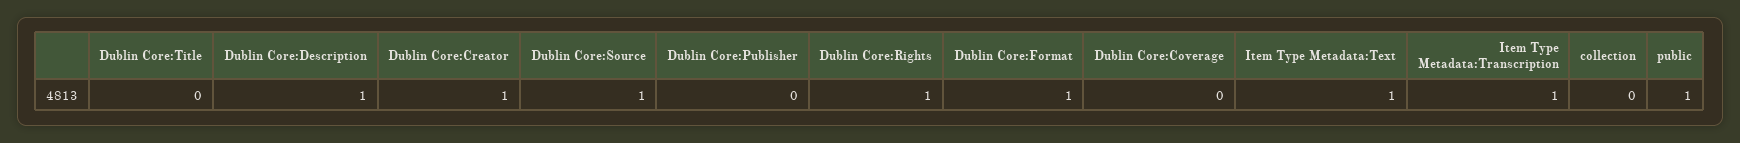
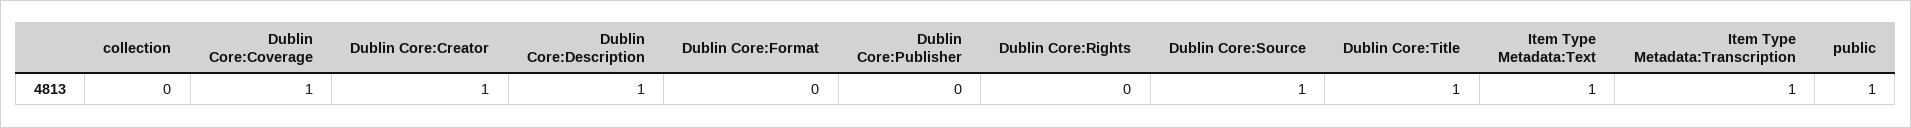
  {
-   "Dublin Core:Title": 0,
+   "Dublin Core:Title": 1,
    "Dublin Core:Description": 1,
    "Dublin Core:Creator": 1,
    "Dublin Core:Source": 1,
    "Dublin Core:Publisher": 0,
-   "Dublin Core:Rights": 1,
+   "Dublin Core:Rights": 0,
-   "Dublin Core:Format": 1,
+   "Dublin Core:Format": 0,
-   "Dublin Core:Coverage": 0,
+   "Dublin Core:Coverage": 1,
    "Item Type Metadata:Text": 1,
    "Item Type Metadata:Transcription": 1,
    "collection": 0,
    "public": 1
  }

